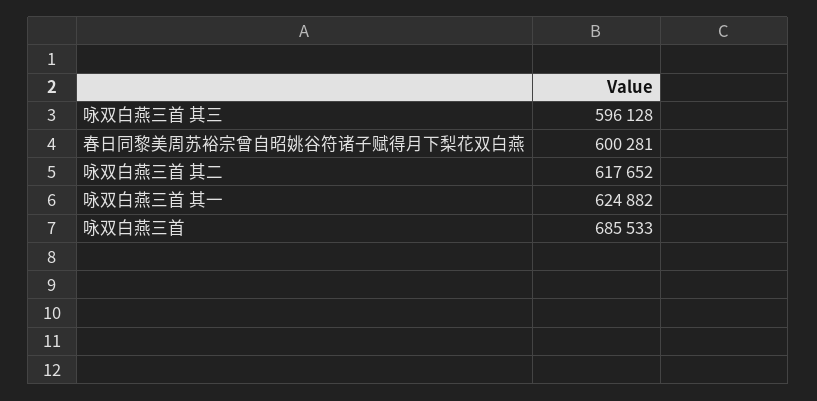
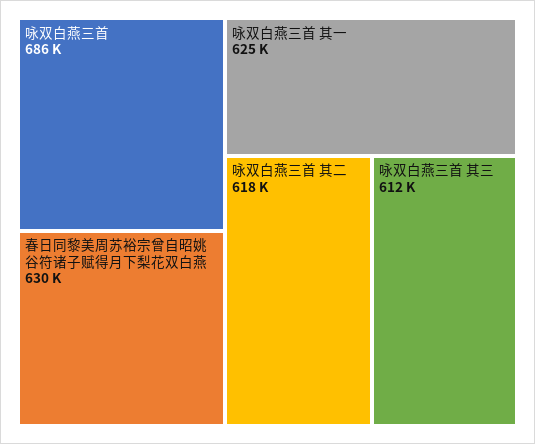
  {
-   "咏双白燕三首 其三": 596128,
+   "咏双白燕三首 其三": 612000,
-   "春日同黎美周苏裕宗曾自昭姚谷符诸子赋得月下梨花双白燕": 600281,
+   "春日同黎美周苏裕宗曾自昭姚谷符诸子赋得月下梨花双白燕": 630000,
    "咏双白燕三首 其二": 617652,
    "咏双白燕三首 其一": 624882,
    "咏双白燕三首": 685533
  }

